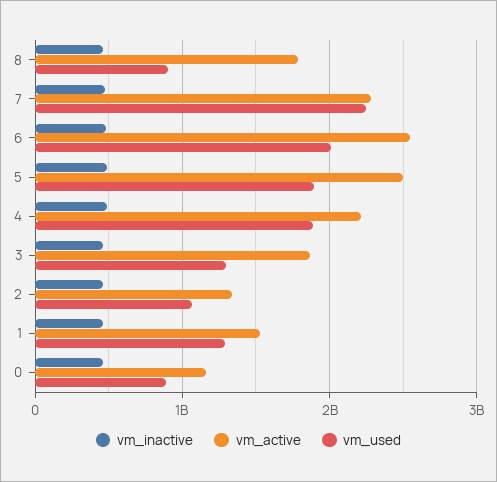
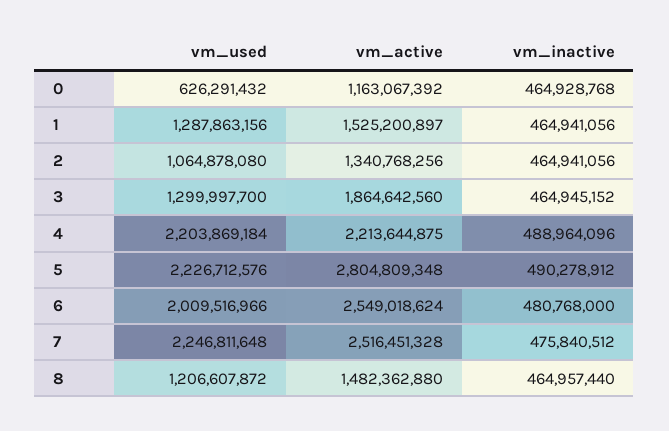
  {
    "vm_inactive": {
      "8": 464957440,
      "7": 475840512,
      "6": 480768000,
      "5": 490278912,
      "4": 488964096,
      "3": 464945152,
      "2": 464941056,
      "1": 464941056,
      "0": 464928768
    },
    "vm_active": {
-     "8": 1800000000,
+     "8": 1482362880,
-     "7": 2300000000,
+     "7": 2516451328,
      "6": 2549018624,
-     "5": 2500000000,
+     "5": 2804809348,
      "4": 2213644875,
      "3": 1864642560,
      "2": 1340768256,
      "1": 1525200897,
      "0": 1163067392
    },
    "vm_used": {
-     "8": 900000000,
+     "8": 1206607872,
      "7": 2246811648,
      "6": 2009516966,
-     "5": 1900000000,
+     "5": 2226712576,
-     "4": 1900000000,
+     "4": 2203869184,
      "3": 1299997700,
      "2": 1064878080,
      "1": 1287863156,
-     "0": 900000000
+     "0": 626291432
    }
  }

